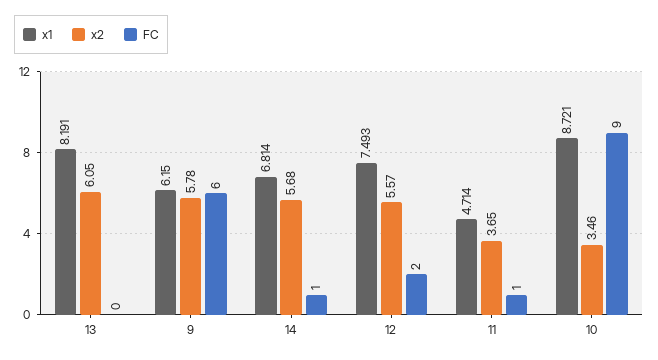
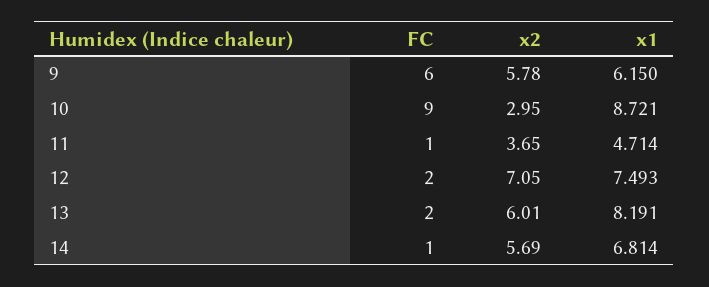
  {
    "x1": {
      "13": 8.191,
      "9": 6.15,
      "14": 6.814,
      "12": 7.493,
      "11": 4.714,
      "10": 8.721
    },
    "x2": {
-     "13": 6.05,
+     "13": 6.01,
      "9": 5.78,
-     "14": 5.68,
+     "14": 5.69,
-     "12": 5.57,
+     "12": 7.05,
      "11": 3.65,
-     "10": 3.46
+     "10": 2.95
    },
    "FC": {
-     "13": 0,
+     "13": 2,
      "9": 6,
      "14": 1,
      "12": 2,
      "11": 1,
      "10": 9
    }
  }

